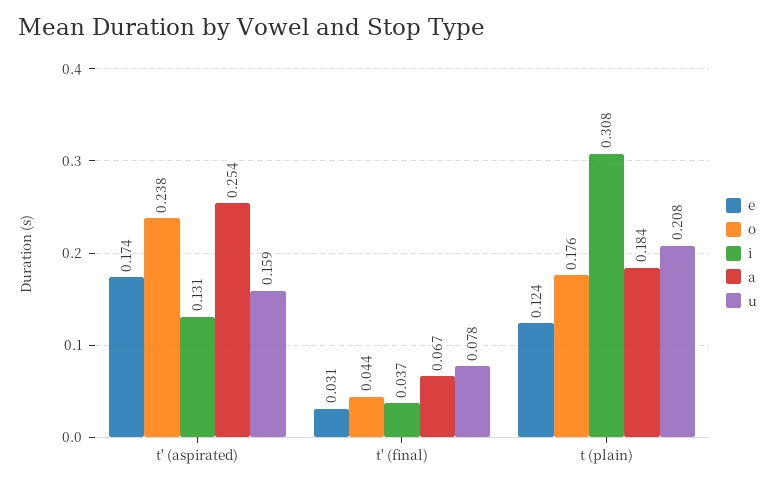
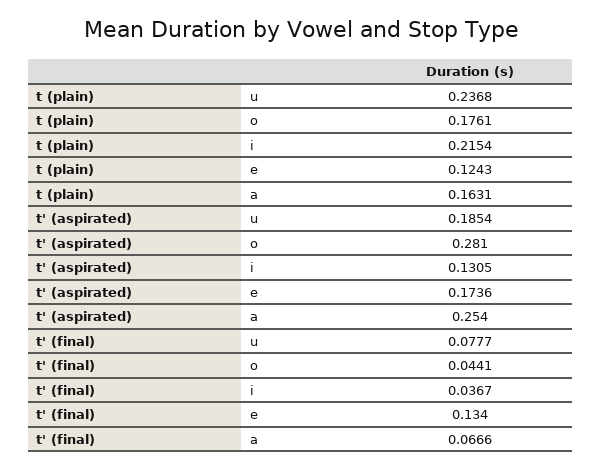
  {
    "e": {
      "t' (aspirated)": 0.1736,
-     "t' (final)": 0.031,
+     "t' (final)": 0.134,
      "t (plain)": 0.1243
    },
    "o": {
-     "t' (aspirated)": 0.238,
+     "t' (aspirated)": 0.281,
      "t' (final)": 0.0441,
      "t (plain)": 0.1761
    },
    "i": {
      "t' (aspirated)": 0.1305,
      "t' (final)": 0.0367,
-     "t (plain)": 0.308
+     "t (plain)": 0.2154
    },
    "a": {
      "t' (aspirated)": 0.254,
      "t' (final)": 0.0666,
-     "t (plain)": 0.184
+     "t (plain)": 0.1631
    },
    "u": {
-     "t' (aspirated)": 0.159,
+     "t' (aspirated)": 0.1854,
      "t' (final)": 0.0777,
-     "t (plain)": 0.208
+     "t (plain)": 0.2368
    }
  }

